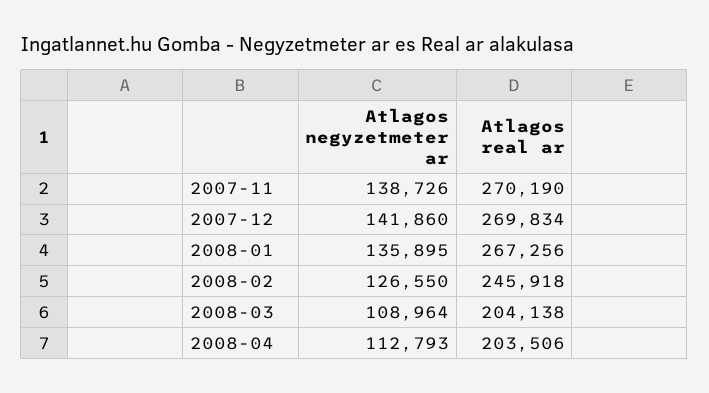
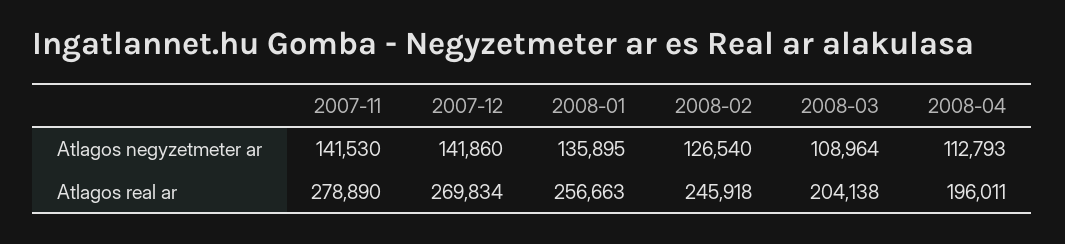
  {
    "Atlagos negyzetmeter ar": {
-     "2007-11": 138726,
+     "2007-11": 141530,
      "2007-12": 141860,
      "2008-01": 135895,
-     "2008-02": 126550,
+     "2008-02": 126540,
      "2008-03": 108964,
      "2008-04": 112793
    },
    "Atlagos real ar": {
-     "2007-11": 270190,
+     "2007-11": 278890,
      "2007-12": 269834,
-     "2008-01": 267256,
+     "2008-01": 256663,
      "2008-02": 245918,
      "2008-03": 204138,
-     "2008-04": 203506
+     "2008-04": 196011
    }
  }

